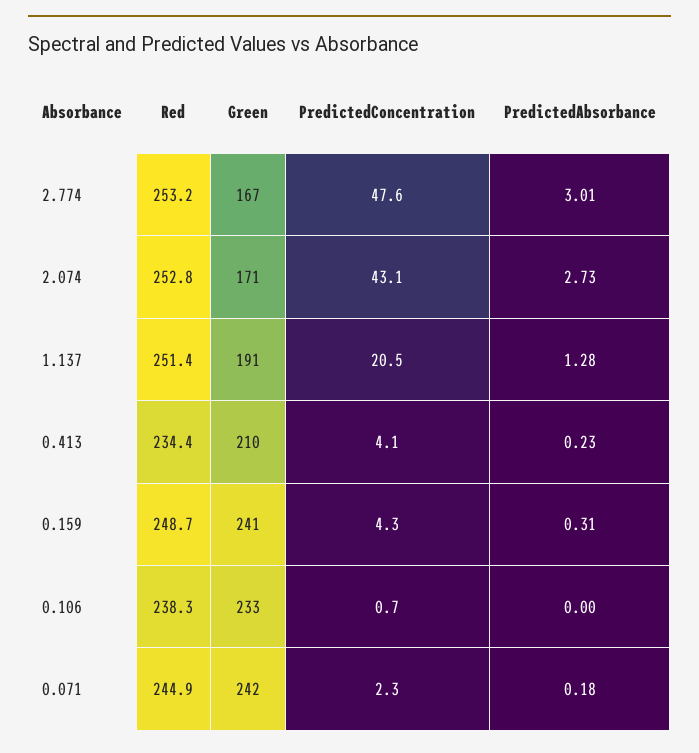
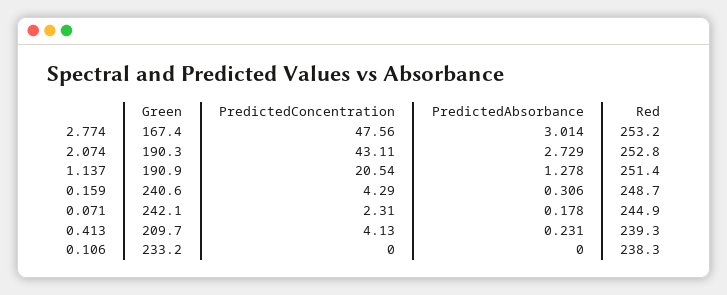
  {
    "Red": {
      "2.774": 253.2,
      "2.074": 252.8,
      "1.137": 251.4,
-     "0.413": 234.4,
+     "0.413": 239.3,
      "0.159": 248.7,
      "0.106": 238.3,
      "0.071": 244.9
    },
    "Green": {
      "2.774": 167.4,
-     "2.074": 171,
+     "2.074": 190.3,
      "1.137": 190.9,
      "0.413": 209.7,
      "0.159": 240.6,
      "0.106": 233.2,
      "0.071": 242.1
    },
    "PredictedConcentration": {
      "2.774": 47.56,
      "2.074": 43.11,
      "1.137": 20.54,
      "0.413": 4.13,
      "0.159": 4.29,
-     "0.106": 0.7,
+     "0.106": 0,
      "0.071": 2.31
    },
    "PredictedAbsorbance": {
      "2.774": 3.014,
      "2.074": 2.729,
      "1.137": 1.278,
      "0.413": 0.231,
      "0.159": 0.306,
      "0.106": 0,
      "0.071": 0.178
    }
  }

